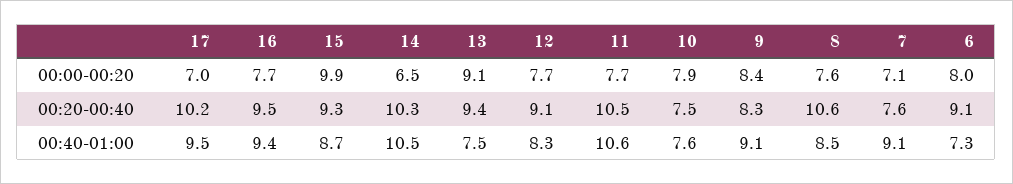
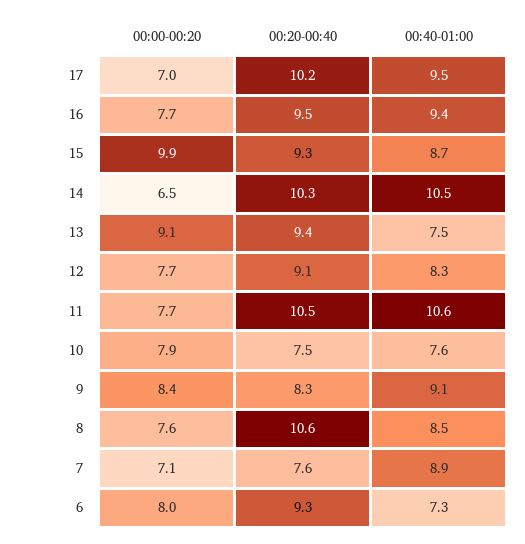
  {
    "17": {
      "00:00-00:20": 7,
      "00:20-00:40": 10.2,
      "00:40-01:00": 9.5
    },
    "16": {
      "00:00-00:20": 7.7,
      "00:20-00:40": 9.5,
      "00:40-01:00": 9.4
    },
    "15": {
      "00:00-00:20": 9.9,
      "00:20-00:40": 9.3,
      "00:40-01:00": 8.7
    },
    "14": {
      "00:00-00:20": 6.5,
      "00:20-00:40": 10.3,
      "00:40-01:00": 10.5
    },
    "13": {
      "00:00-00:20": 9.1,
      "00:20-00:40": 9.4,
      "00:40-01:00": 7.5
    },
    "12": {
      "00:00-00:20": 7.7,
      "00:20-00:40": 9.1,
      "00:40-01:00": 8.3
    },
    "11": {
      "00:00-00:20": 7.7,
      "00:20-00:40": 10.5,
      "00:40-01:00": 10.6
    },
    "10": {
      "00:00-00:20": 7.9,
      "00:20-00:40": 7.5,
      "00:40-01:00": 7.6
    },
    "9": {
      "00:00-00:20": 8.4,
      "00:20-00:40": 8.3,
      "00:40-01:00": 9.1
    },
    "8": {
      "00:00-00:20": 7.6,
      "00:20-00:40": 10.6,
      "00:40-01:00": 8.5
    },
    "7": {
      "00:00-00:20": 7.1,
      "00:20-00:40": 7.6,
-     "00:40-01:00": 9.1
+     "00:40-01:00": 8.9
    },
    "6": {
      "00:00-00:20": 8,
-     "00:20-00:40": 9.1,
+     "00:20-00:40": 9.3,
      "00:40-01:00": 7.3
    }
  }

